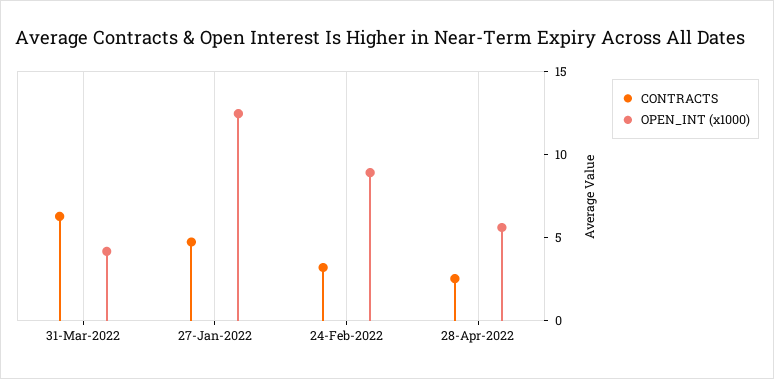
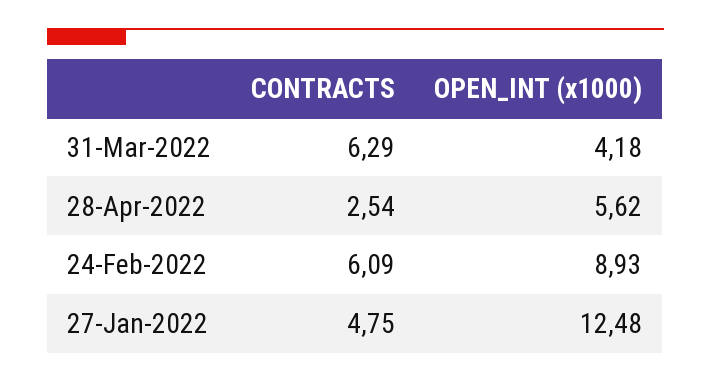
  {
    "CONTRACTS": {
      "31-Mar-2022": 6.29,
      "27-Jan-2022": 4.75,
-     "24-Feb-2022": 3,
+     "24-Feb-2022": 6.09,
      "28-Apr-2022": 2.54
    },
    "OPEN_INT (x1000)": {
      "31-Mar-2022": 4.18,
      "27-Jan-2022": 12.48,
      "24-Feb-2022": 8.93,
      "28-Apr-2022": 5.62
    }
  }

